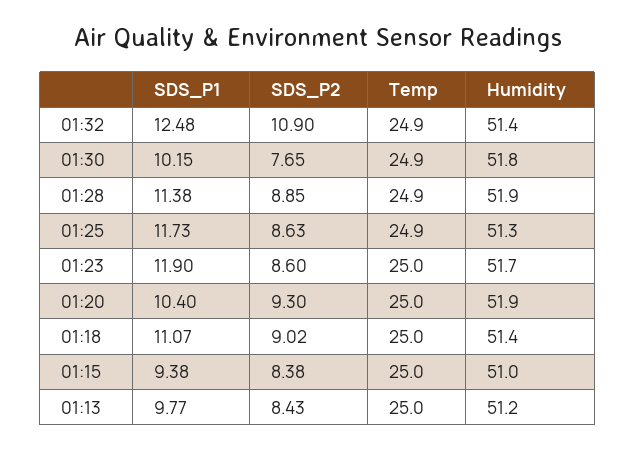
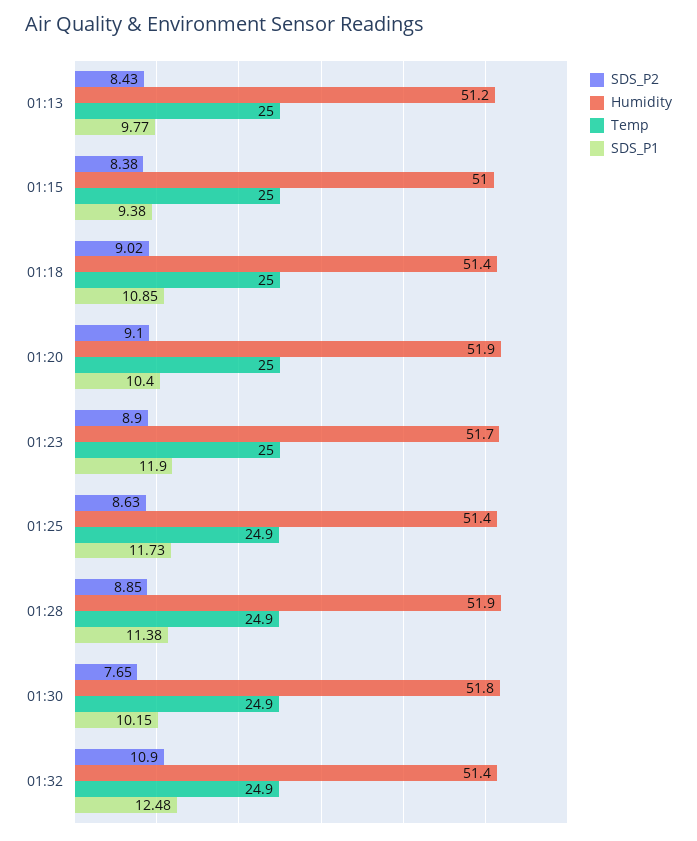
  {
    "SDS_P1": {
      "01:32": 12.48,
      "01:30": 10.15,
      "01:28": 11.38,
      "01:25": 11.73,
      "01:23": 11.9,
      "01:20": 10.4,
-     "01:18": 11.07,
+     "01:18": 10.85,
      "01:15": 9.38,
      "01:13": 9.77
    },
    "SDS_P2": {
      "01:32": 10.9,
      "01:30": 7.65,
      "01:28": 8.85,
      "01:25": 8.63,
-     "01:23": 8.6,
+     "01:23": 8.9,
-     "01:20": 9.3,
+     "01:20": 9.1,
      "01:18": 9.02,
      "01:15": 8.38,
      "01:13": 8.43
    },
    "Temp": {
      "01:32": 24.9,
      "01:30": 24.9,
      "01:28": 24.9,
      "01:25": 24.9,
      "01:23": 25,
      "01:20": 25,
      "01:18": 25,
      "01:15": 25,
      "01:13": 25
    },
    "Humidity": {
      "01:32": 51.4,
      "01:30": 51.8,
      "01:28": 51.9,
-     "01:25": 51.3,
+     "01:25": 51.4,
      "01:23": 51.7,
      "01:20": 51.9,
      "01:18": 51.4,
      "01:15": 51,
      "01:13": 51.2
    }
  }

